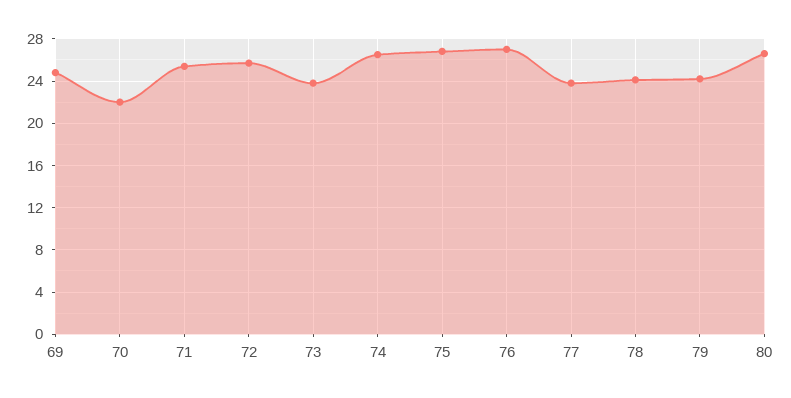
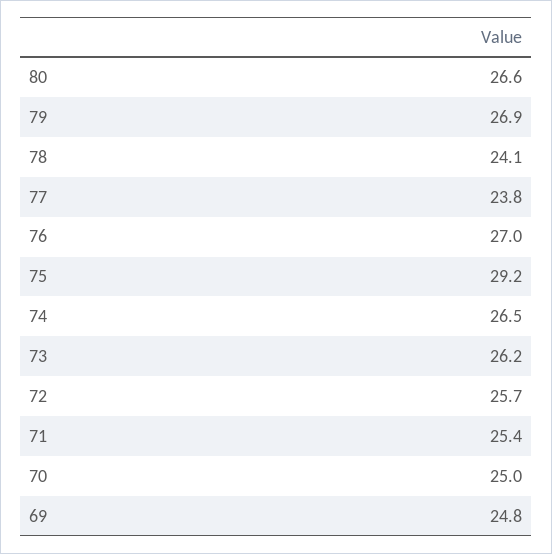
  {
    "69": 24.8,
-   "70": 22,
+   "70": 25,
    "71": 25.4,
    "72": 25.7,
-   "73": 24,
+   "73": 26.2,
    "74": 26.5,
-   "75": 27,
+   "75": 29.2,
    "76": 27,
    "77": 23.8,
    "78": 24.1,
-   "79": 24,
+   "79": 26.9,
    "80": 26.6
  }

